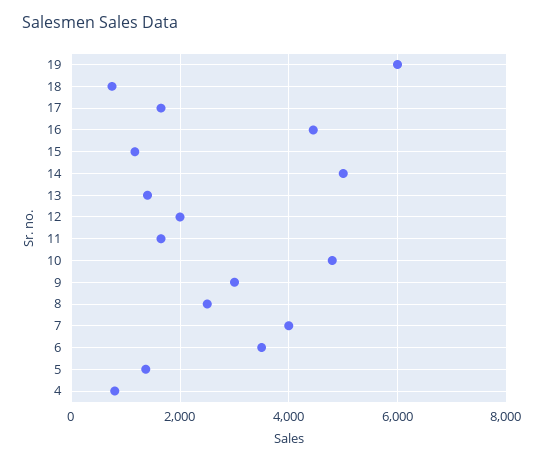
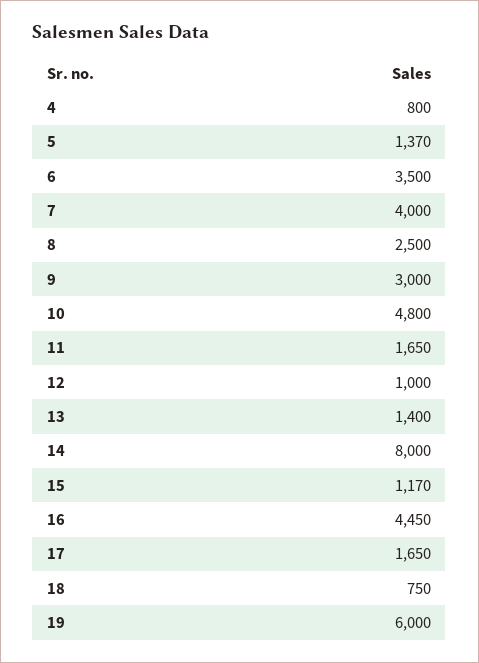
  {
    "19": 6000,
    "18": 750,
    "17": 1650,
    "16": 4450,
    "15": 1170,
-   "14": 5000,
+   "14": 8000,
    "13": 1400,
-   "12": 2000,
+   "12": 1000,
    "11": 1650,
    "10": 4800,
    "9": 3000,
    "8": 2500,
    "7": 4000,
    "6": 3500,
    "5": 1370,
    "4": 800
  }

